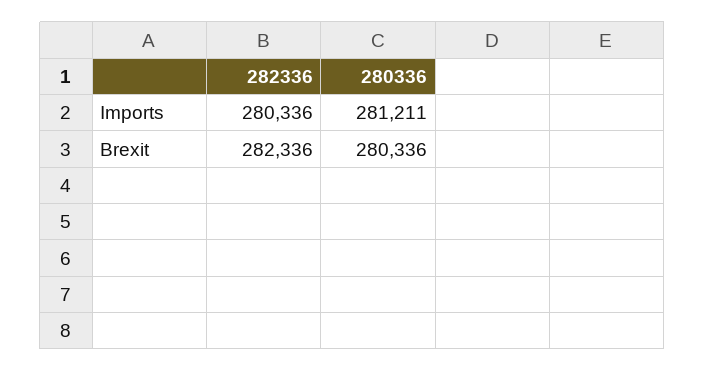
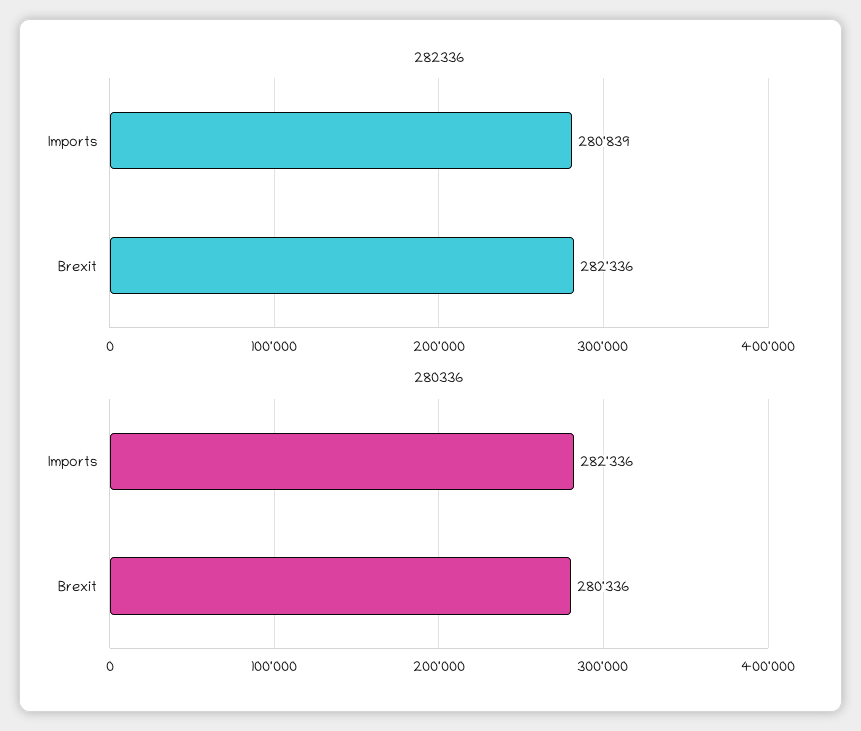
  {
    "282336": {
-     "Imports": 280336,
+     "Imports": 280839,
      "Brexit": 282336
    },
    "280336": {
-     "Imports": 281211,
+     "Imports": 282336,
      "Brexit": 280336
    }
  }

